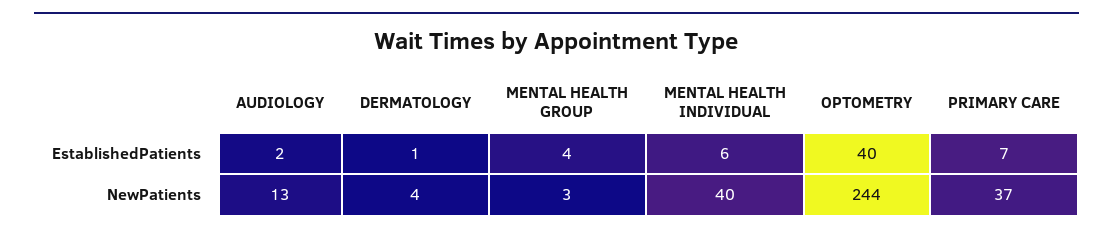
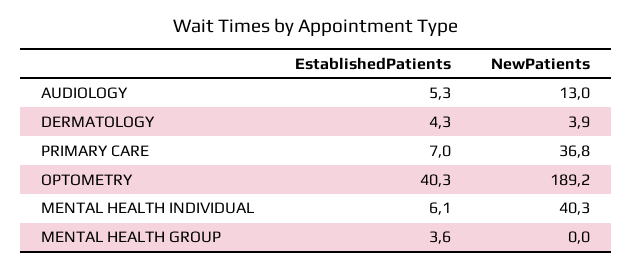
  {
    "AUDIOLOGY": {
-     "EstablishedPatients": 2,
+     "EstablishedPatients": 5.3,
      "NewPatients": 13
    },
    "DERMATOLOGY": {
-     "EstablishedPatients": 1,
+     "EstablishedPatients": 4.3,
      "NewPatients": 3.9
    },
    "MENTAL HEALTH GROUP": {
      "EstablishedPatients": 3.6,
-     "NewPatients": 3
+     "NewPatients": 0
    },
    "MENTAL HEALTH INDIVIDUAL": {
      "EstablishedPatients": 6.1,
      "NewPatients": 40.3
    },
    "OPTOMETRY": {
      "EstablishedPatients": 40.3,
-     "NewPatients": 244
+     "NewPatients": 189.2
    },
    "PRIMARY CARE": {
      "EstablishedPatients": 7,
      "NewPatients": 36.8
    }
  }

